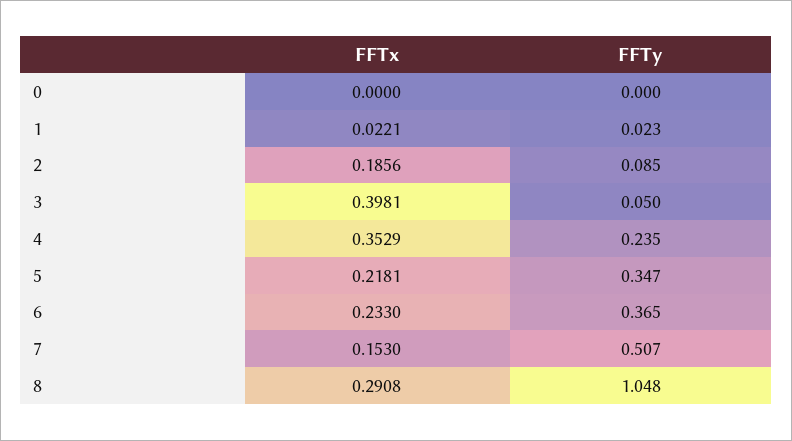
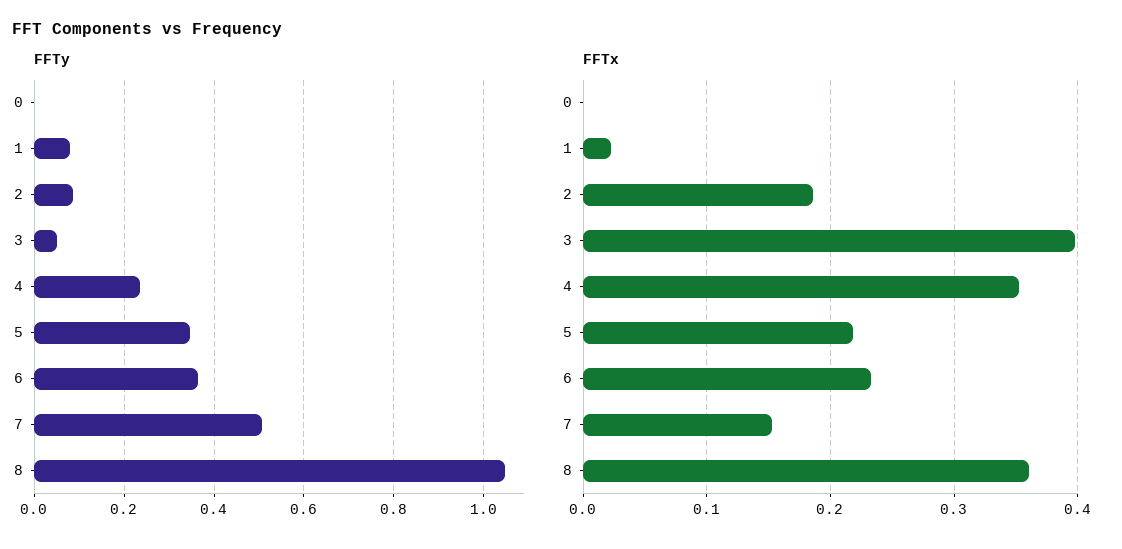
  {
    "FFTx": {
      "0": 0,
      "1": 0.0221,
      "2": 0.1856,
      "3": 0.3981,
      "4": 0.3529,
      "5": 0.2181,
      "6": 0.233,
      "7": 0.153,
-     "8": 0.2908
+     "8": 0.36
    },
    "FFTy": {
      "0": 0,
-     "1": 0.023,
+     "1": 0.08,
      "2": 0.085,
      "3": 0.05,
      "4": 0.235,
      "5": 0.347,
      "6": 0.365,
      "7": 0.507,
      "8": 1.048
    }
  }

